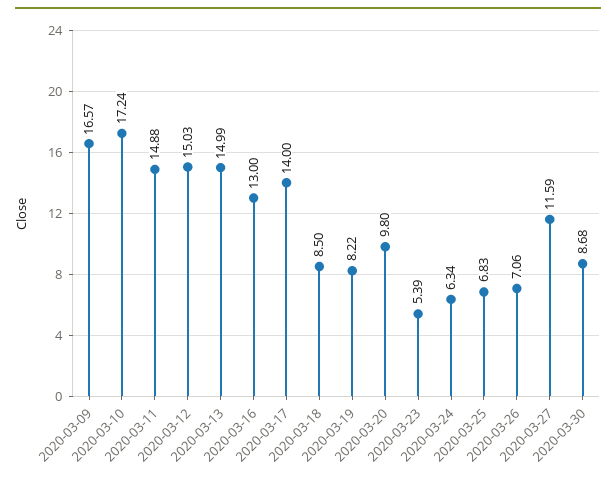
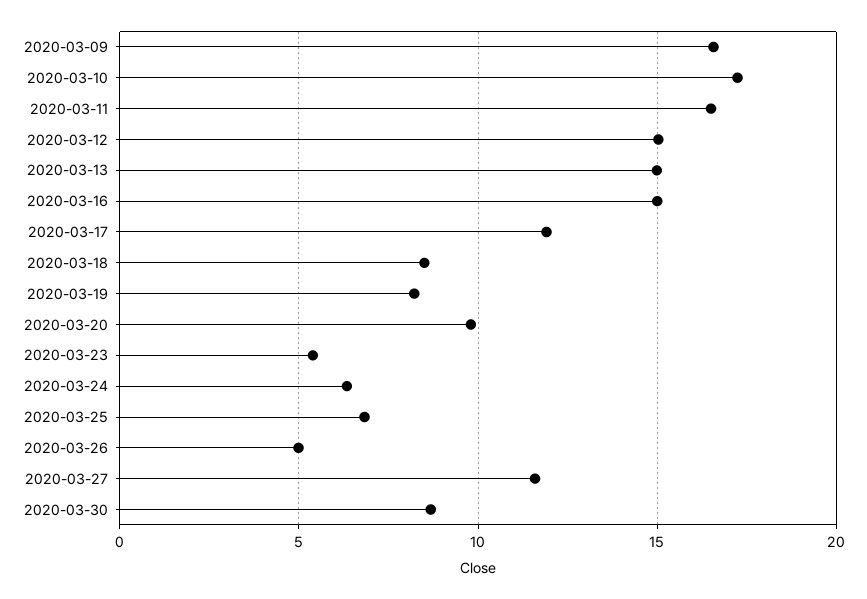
  {
    "2020-03-09": 16.57,
    "2020-03-10": 17.24,
-   "2020-03-11": 14.88,
+   "2020-03-11": 16.5,
    "2020-03-12": 15.03,
    "2020-03-13": 14.99,
-   "2020-03-16": 13,
+   "2020-03-16": 15,
-   "2020-03-17": 14,
+   "2020-03-17": 12,
    "2020-03-18": 8.5,
    "2020-03-19": 8.22,
    "2020-03-20": 9.8,
    "2020-03-23": 5.39,
    "2020-03-24": 6.34,
    "2020-03-25": 6.83,
-   "2020-03-26": 7.06,
+   "2020-03-26": 5,
    "2020-03-27": 11.59,
    "2020-03-30": 8.68
  }

